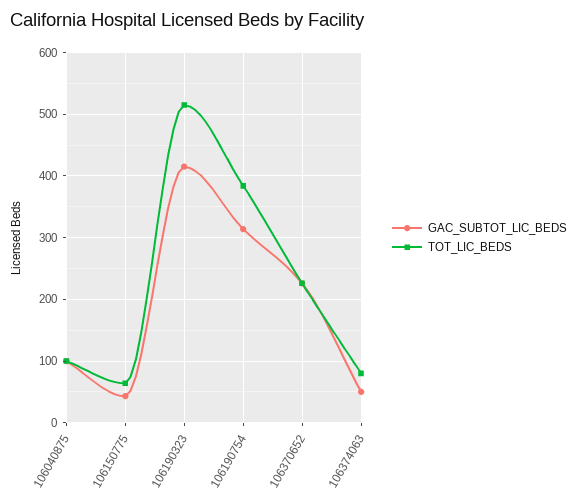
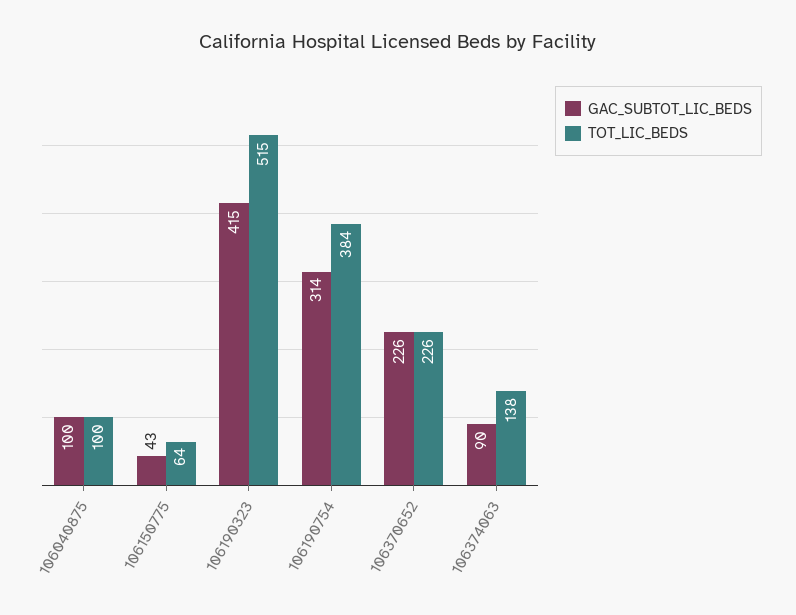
  {
    "GAC_SUBTOT_LIC_BEDS": {
      "106040875": 100,
      "106150775": 43,
      "106190323": 415,
      "106190754": 314,
      "106370652": 226,
-     "106374063": 50
+     "106374063": 90
    },
    "TOT_LIC_BEDS": {
      "106040875": 100,
      "106150775": 64,
      "106190323": 515,
      "106190754": 384,
      "106370652": 226,
-     "106374063": 80
+     "106374063": 138
    }
  }

